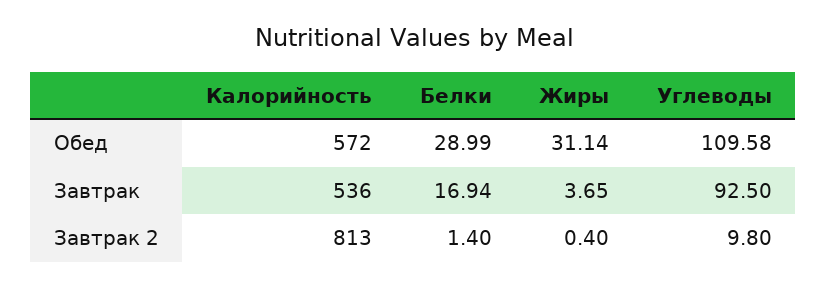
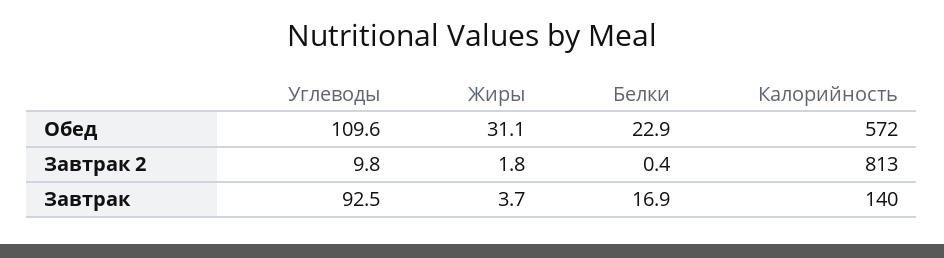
  {
    "Калорийность": {
      "Обед": 572,
-     "Завтрак": 536,
+     "Завтрак": 140,
      "Завтрак 2": 813
    },
    "Белки": {
-     "Обед": 28.99,
+     "Обед": 22.9,
      "Завтрак": 16.94,
-     "Завтрак 2": 1.4
+     "Завтрак 2": 0.4
    },
    "Жиры": {
      "Обед": 31.14,
      "Завтрак": 3.65,
-     "Завтрак 2": 0.4
+     "Завтрак 2": 1.8
    },
    "Углеводы": {
      "Обед": 109.58,
      "Завтрак": 92.5,
      "Завтрак 2": 9.8
    }
  }

